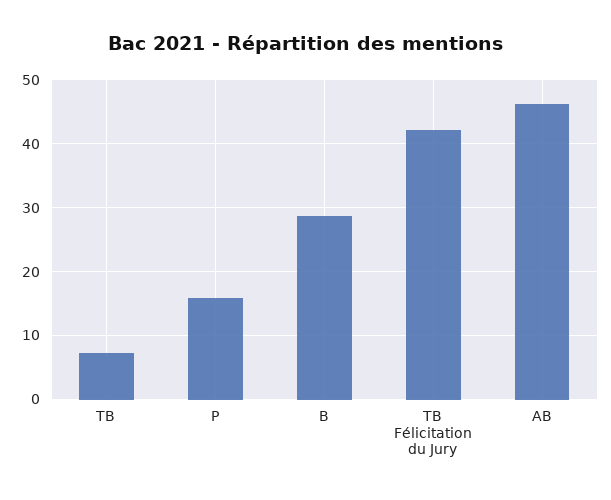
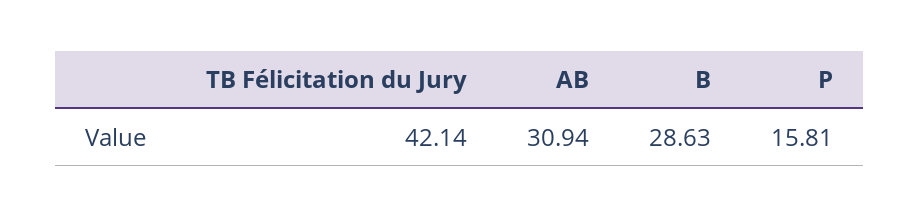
  {
-   "TB": 7,
    "P": 15.81,
    "B": 28.63,
    "TB Félicitation du Jury": 42.14,
-   "AB": 46
+   "AB": 30.94
  }

